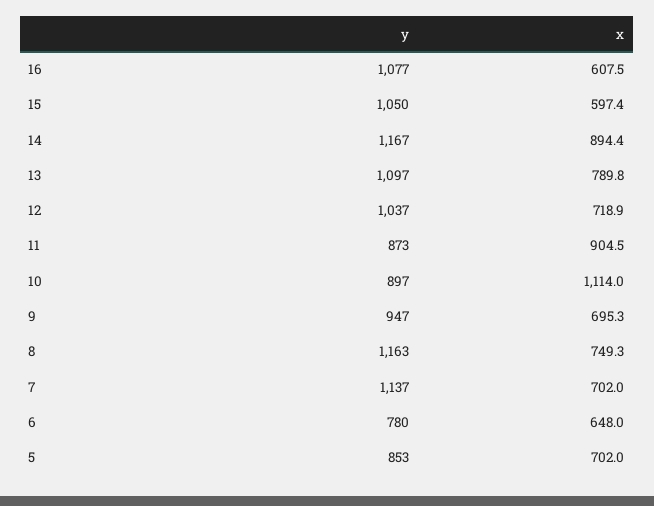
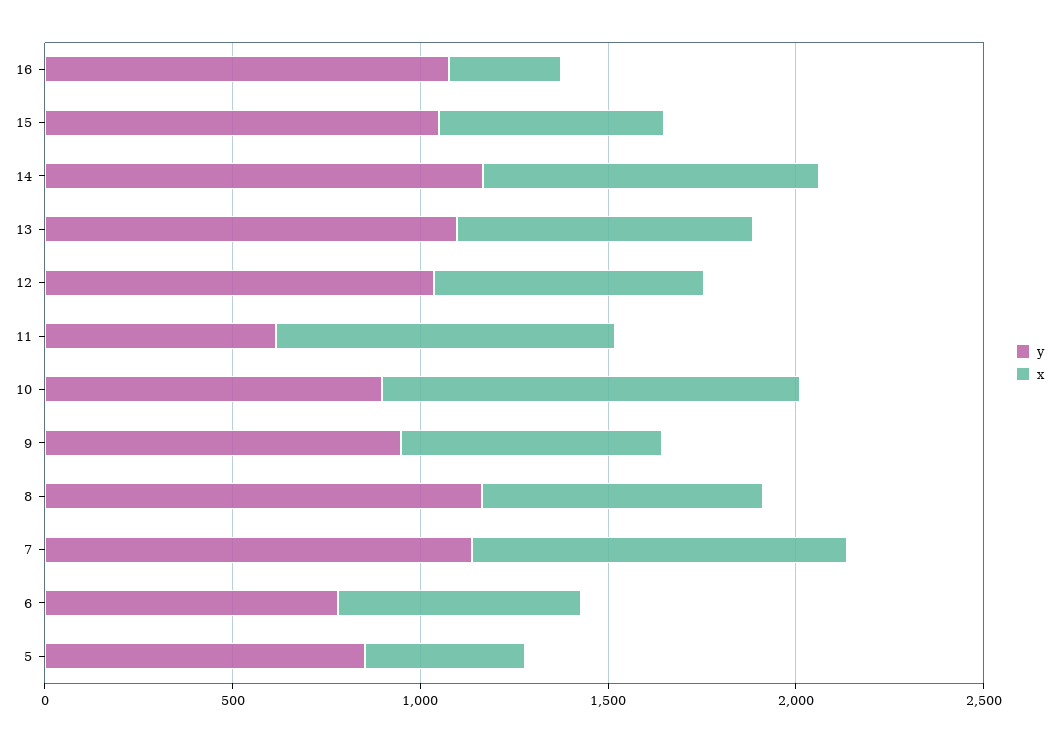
  {
    "y": {
      "16": 1077,
      "15": 1050,
      "14": 1167,
      "13": 1097,
      "12": 1037,
-     "11": 873,
+     "11": 600,
      "10": 897,
      "9": 947,
      "8": 1163,
      "7": 1137,
      "6": 780,
      "5": 853
    },
    "x": {
-     "16": 607.5,
+     "16": 300,
      "15": 597.4,
      "14": 894.4,
      "13": 789.8,
      "12": 718.9,
      "11": 904.5,
      "10": 1114,
      "9": 695.3,
      "8": 749.3,
-     "7": 702,
+     "7": 1000,
      "6": 648,
-     "5": 702
+     "5": 400
    }
  }

